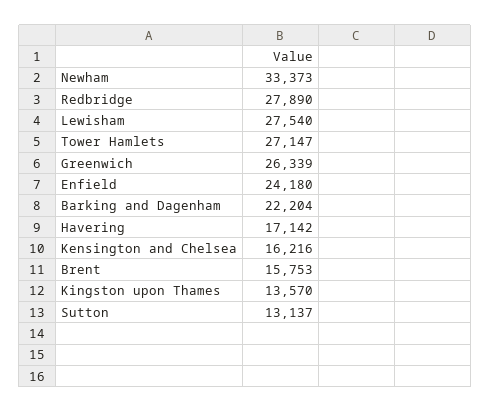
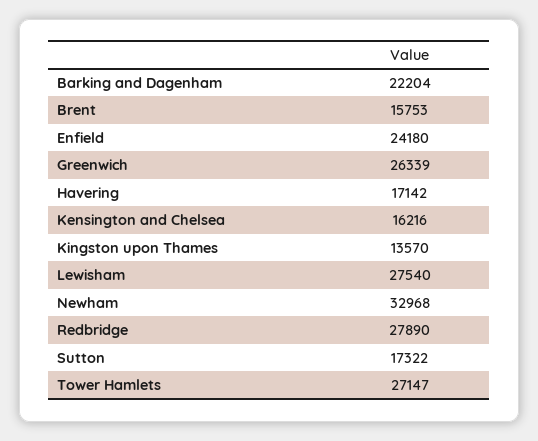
  {
-   "Newham": 33373,
+   "Newham": 32968,
    "Redbridge": 27890,
    "Lewisham": 27540,
    "Tower Hamlets": 27147,
    "Greenwich": 26339,
    "Enfield": 24180,
    "Barking and Dagenham": 22204,
    "Havering": 17142,
    "Kensington and Chelsea": 16216,
    "Brent": 15753,
    "Kingston upon Thames": 13570,
-   "Sutton": 13137
+   "Sutton": 17322
  }

